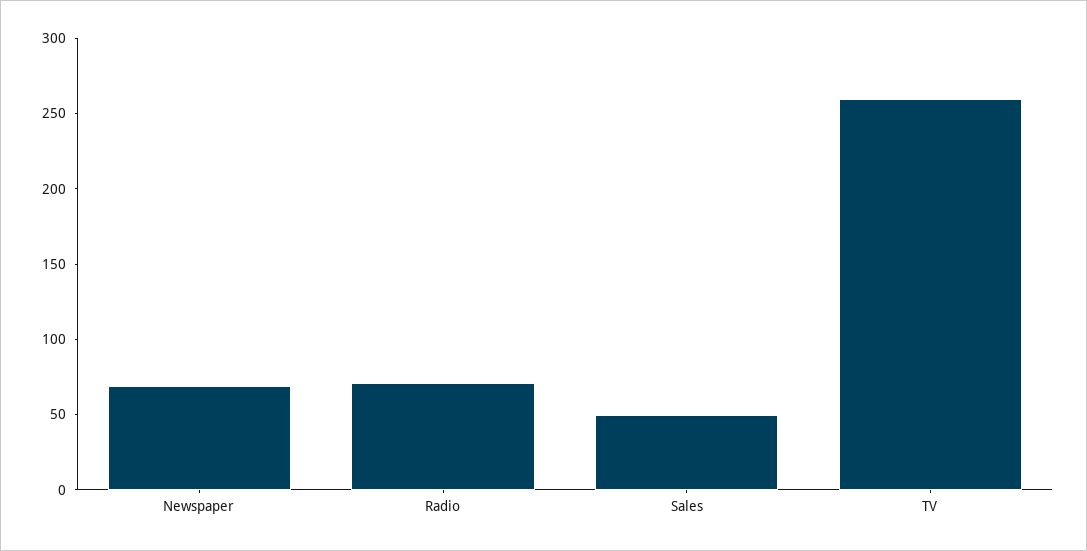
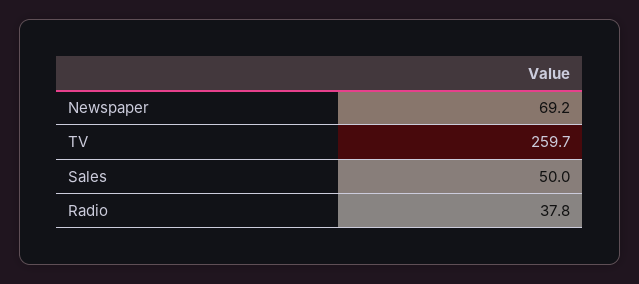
  {
    "Newspaper": 69.2,
-   "Radio": 70,
+   "Radio": 37.8,
    "Sales": 50,
    "TV": 259.7
  }

